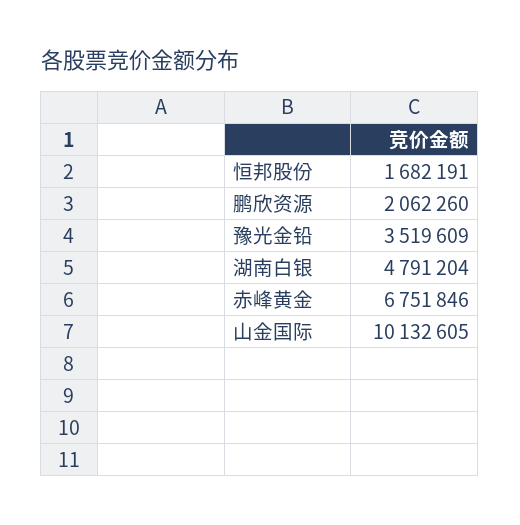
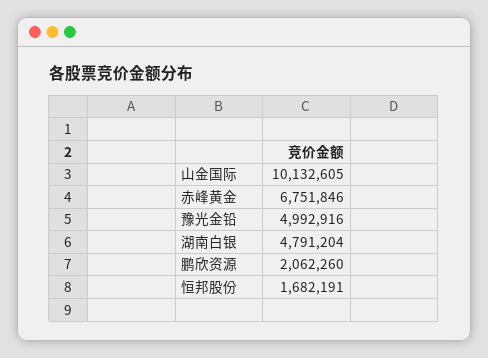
  {
    "恒邦股份": 1682191,
    "鹏欣资源": 2062260,
-   "豫光金铅": 3519609,
+   "豫光金铅": 4992916,
    "湖南白银": 4791204,
    "赤峰黄金": 6751846,
    "山金国际": 10132605
  }

